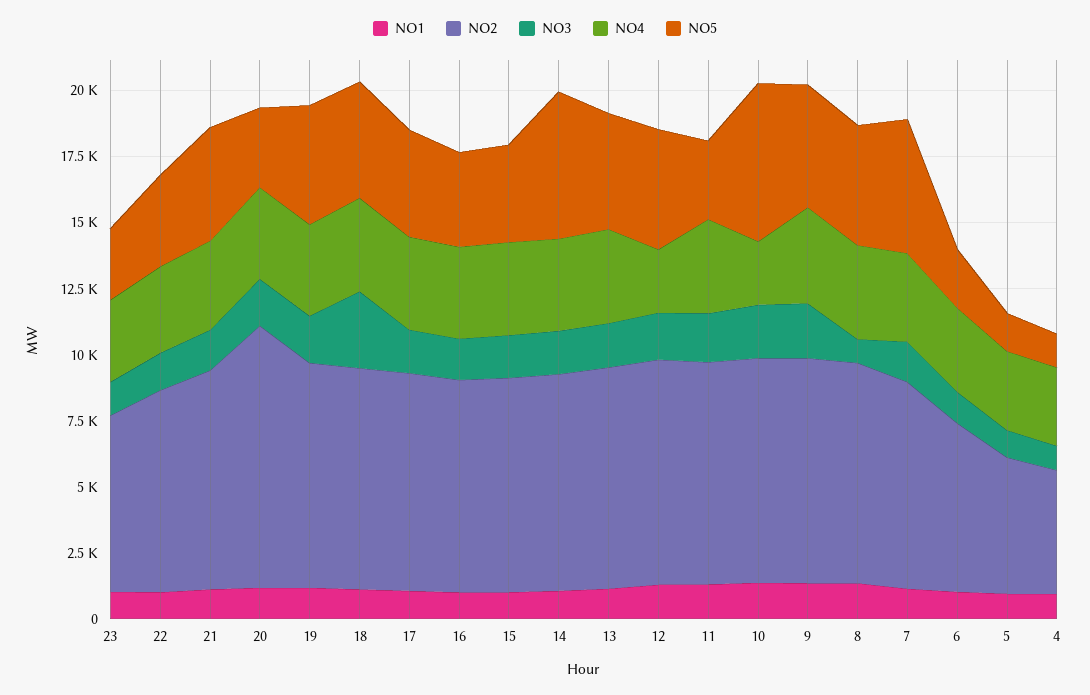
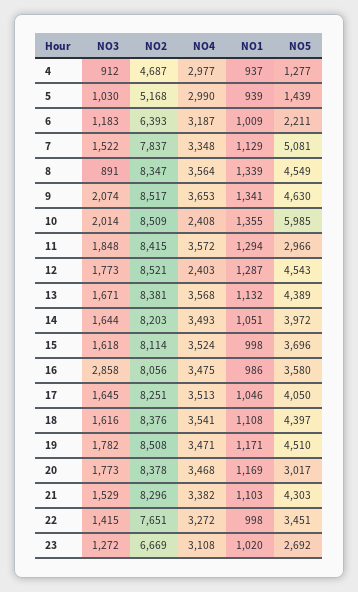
  {
    "NO1": {
      "23": 1020,
      "22": 998,
      "21": 1103,
      "20": 1169,
      "19": 1171,
      "18": 1108,
      "17": 1046,
      "16": 986,
      "15": 998,
      "14": 1051,
      "13": 1132,
      "12": 1287,
      "11": 1294,
      "10": 1355,
      "9": 1341,
      "8": 1339,
      "7": 1129,
      "6": 1009,
      "5": 939,
      "4": 937
    },
    "NO2": {
      "23": 6669,
      "22": 7651,
      "21": 8296,
-     "20": 10000,
+     "20": 8378,
      "19": 8508,
      "18": 8376,
      "17": 8251,
      "16": 8056,
      "15": 8114,
      "14": 8203,
      "13": 8381,
      "12": 8521,
      "11": 8415,
      "10": 8509,
      "9": 8517,
      "8": 8347,
      "7": 7837,
      "6": 6393,
      "5": 5168,
      "4": 4687
    },
    "NO3": {
      "23": 1272,
      "22": 1415,
      "21": 1529,
      "20": 1773,
      "19": 1782,
-     "18": 3000,
+     "18": 1616,
      "17": 1645,
-     "16": 1500,
+     "16": 2858,
      "15": 1618,
      "14": 1644,
      "13": 1671,
      "12": 1773,
      "11": 1848,
      "10": 2014,
      "9": 2074,
      "8": 891,
      "7": 1522,
      "6": 1183,
      "5": 1030,
      "4": 912
    },
    "NO4": {
      "23": 3108,
      "22": 3272,
      "21": 3382,
      "20": 3468,
      "19": 3471,
      "18": 3541,
      "17": 3513,
      "16": 3475,
      "15": 3524,
      "14": 3493,
      "13": 3568,
      "12": 2403,
      "11": 3572,
      "10": 2408,
      "9": 3653,
      "8": 3564,
      "7": 3348,
      "6": 3187,
      "5": 2990,
      "4": 2977
    },
    "NO5": {
      "23": 2692,
      "22": 3451,
      "21": 4303,
      "20": 3017,
      "19": 4510,
      "18": 4397,
      "17": 4050,
      "16": 3580,
      "15": 3696,
-     "14": 5500,
+     "14": 3972,
      "13": 4389,
      "12": 4543,
      "11": 2966,
      "10": 5985,
      "9": 4630,
      "8": 4549,
      "7": 5081,
      "6": 2211,
      "5": 1439,
      "4": 1277
    }
  }

